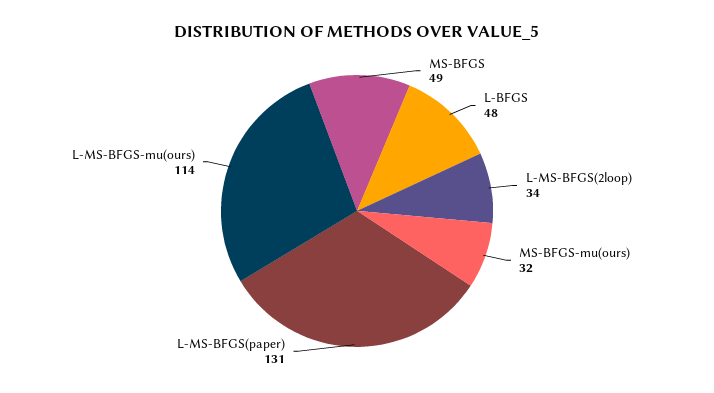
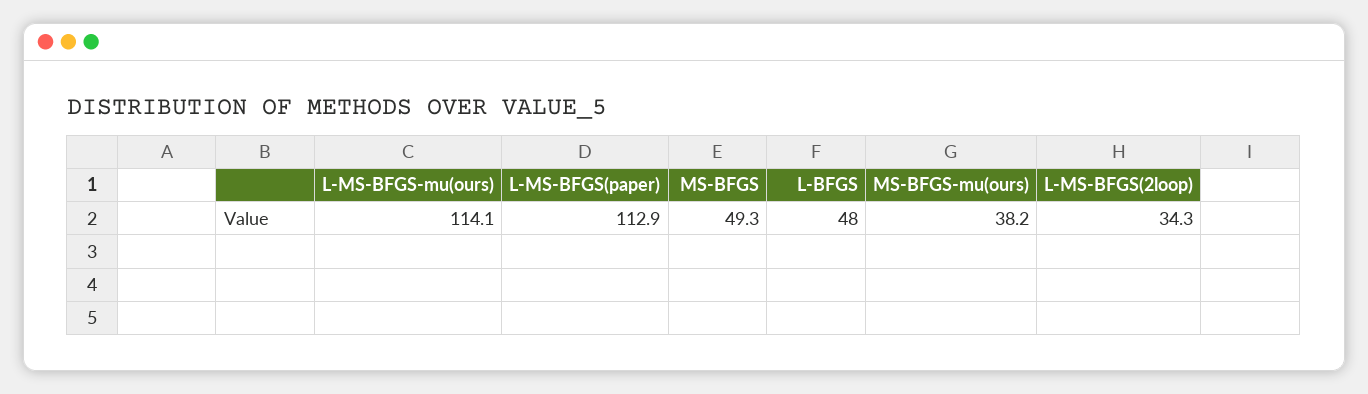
  {
    "MS-BFGS": 49.3,
    "L-BFGS": 48,
    "L-MS-BFGS(2loop)": 34.3,
-   "MS-BFGS-mu(ours)": 32,
+   "MS-BFGS-mu(ours)": 38.2,
-   "L-MS-BFGS(paper)": 131,
+   "L-MS-BFGS(paper)": 112.9,
    "L-MS-BFGS-mu(ours)": 114.1
  }

